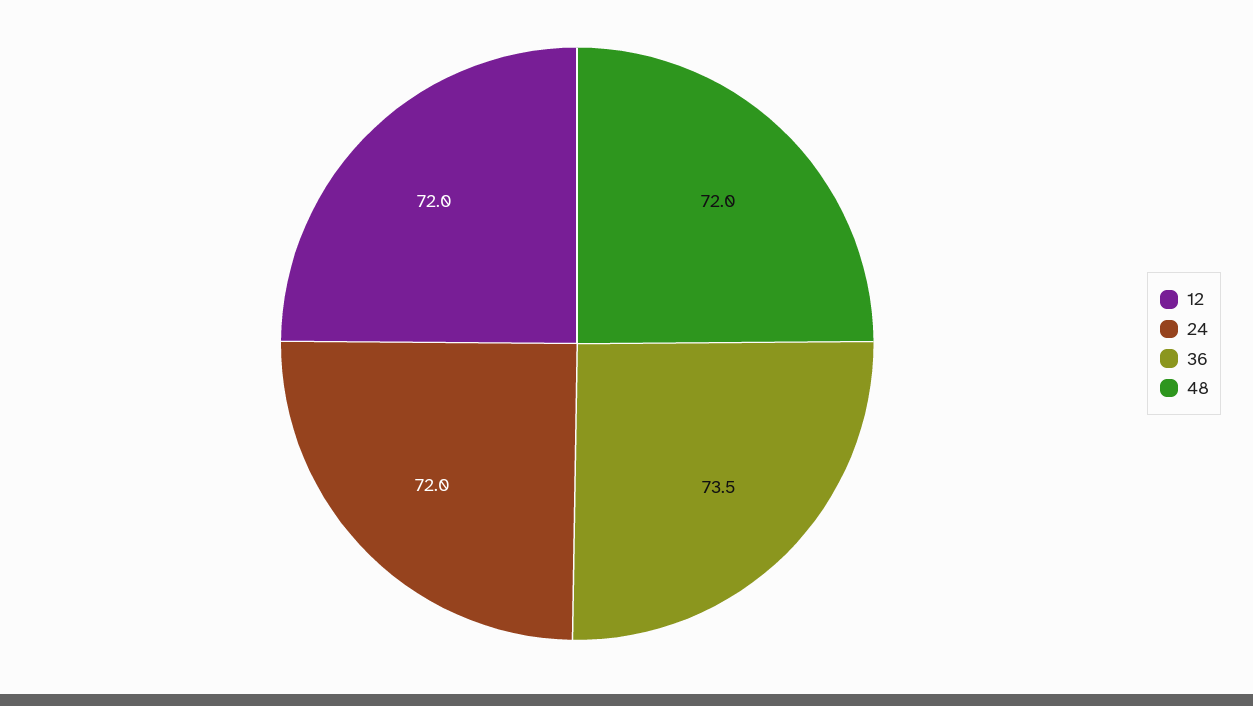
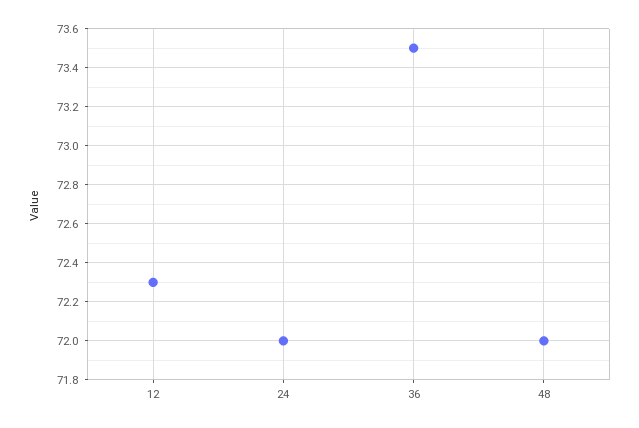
  {
-   "12": 72,
+   "12": 72.3,
    "24": 72,
    "36": 73.5,
    "48": 72
  }

